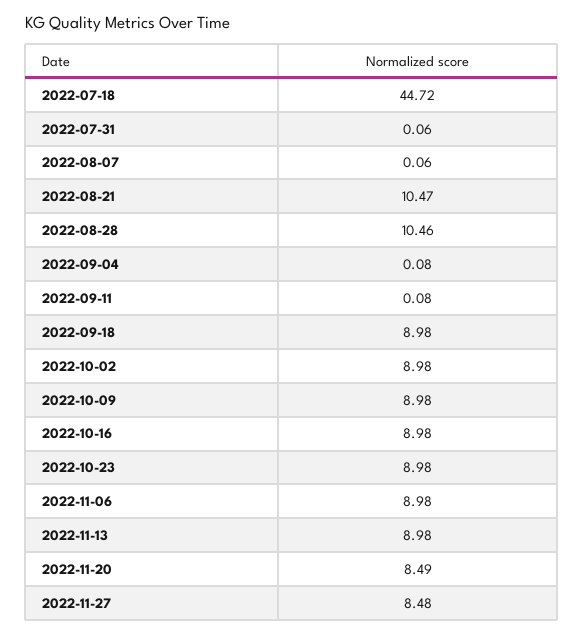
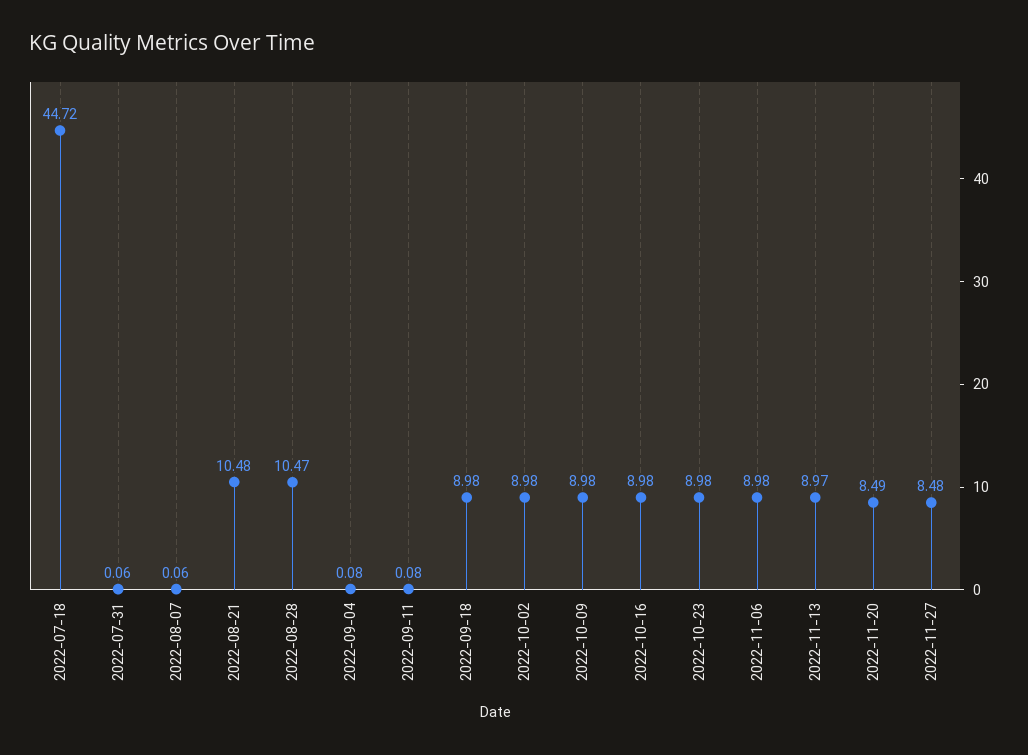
  {
    "2022-07-18": 44.72,
    "2022-07-31": 0.06,
    "2022-08-07": 0.06,
-   "2022-08-21": 10.47,
+   "2022-08-21": 10.48,
-   "2022-08-28": 10.46,
+   "2022-08-28": 10.47,
    "2022-09-04": 0.08,
    "2022-09-11": 0.08,
    "2022-09-18": 8.98,
    "2022-10-02": 8.98,
    "2022-10-09": 8.98,
    "2022-10-16": 8.98,
    "2022-10-23": 8.98,
    "2022-11-06": 8.98,
-   "2022-11-13": 8.98,
+   "2022-11-13": 8.97,
    "2022-11-20": 8.49,
    "2022-11-27": 8.48
  }

